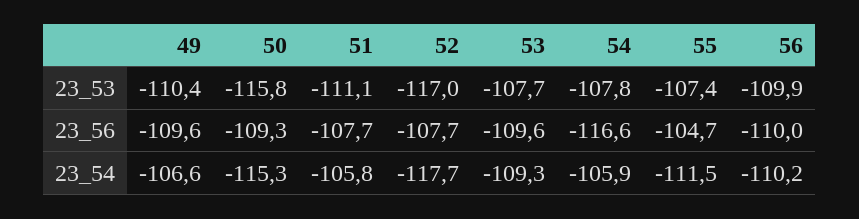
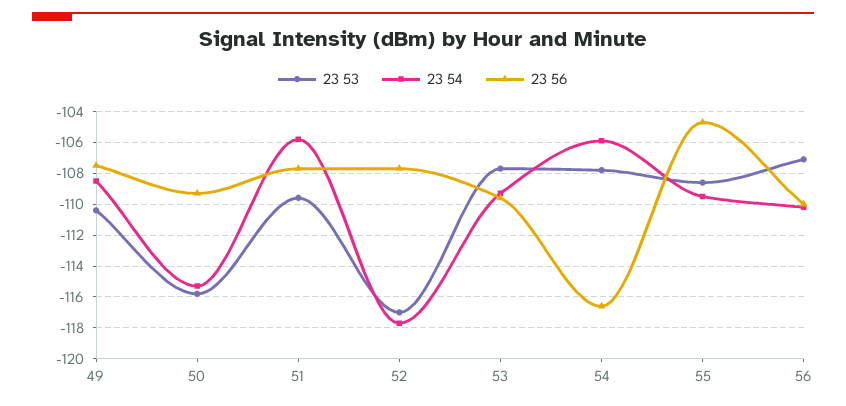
  {
    "23_53": {
      "49": -110.4,
      "50": -115.8,
-     "51": -111.1,
+     "51": -109.5,
      "52": -117,
      "53": -107.7,
      "54": -107.8,
-     "55": -107.4,
+     "55": -108.5,
-     "56": -109.9
+     "56": -107
    },
    "23_56": {
-     "49": -109.6,
+     "49": -107.5,
      "50": -109.3,
      "51": -107.7,
      "52": -107.7,
      "53": -109.6,
      "54": -116.6,
      "55": -104.7,
      "56": -110
    },
    "23_54": {
-     "49": -106.6,
+     "49": -108.5,
      "50": -115.3,
      "51": -105.8,
      "52": -117.7,
      "53": -109.3,
      "54": -105.9,
-     "55": -111.5,
+     "55": -109.5,
      "56": -110.2
    }
  }

